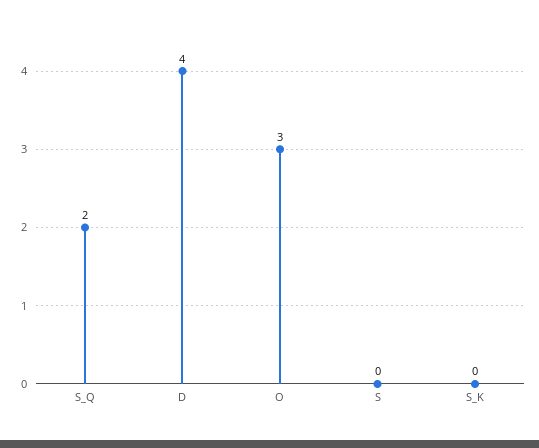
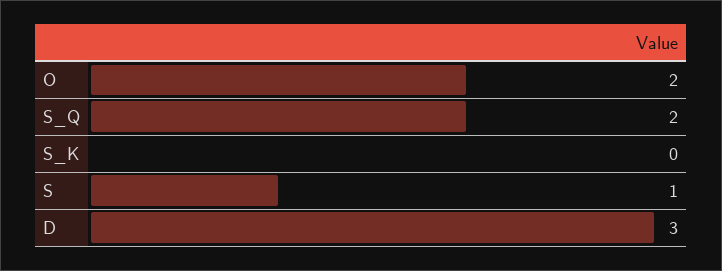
  {
    "S_Q": 2,
-   "D": 4,
+   "D": 3,
-   "O": 3,
+   "O": 2,
-   "S": 0,
+   "S": 1,
    "S_K": 0
  }

